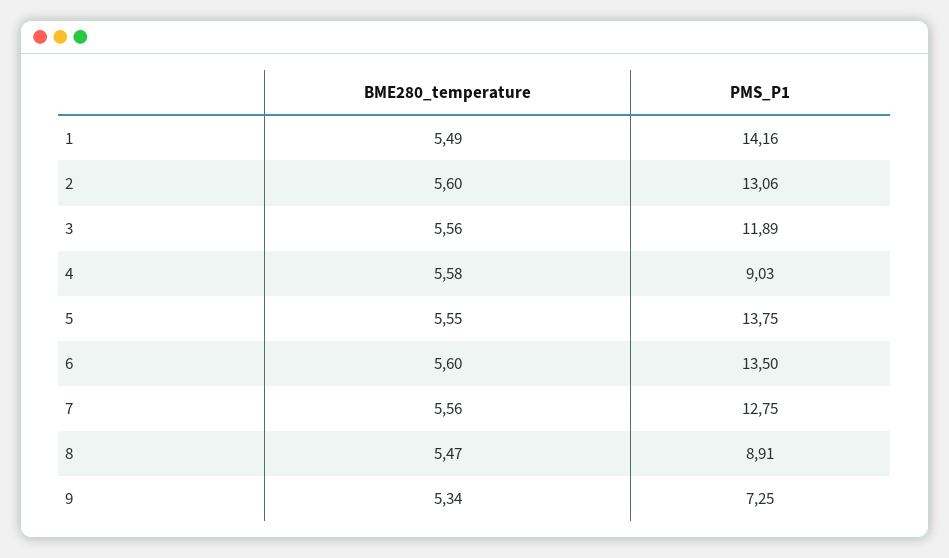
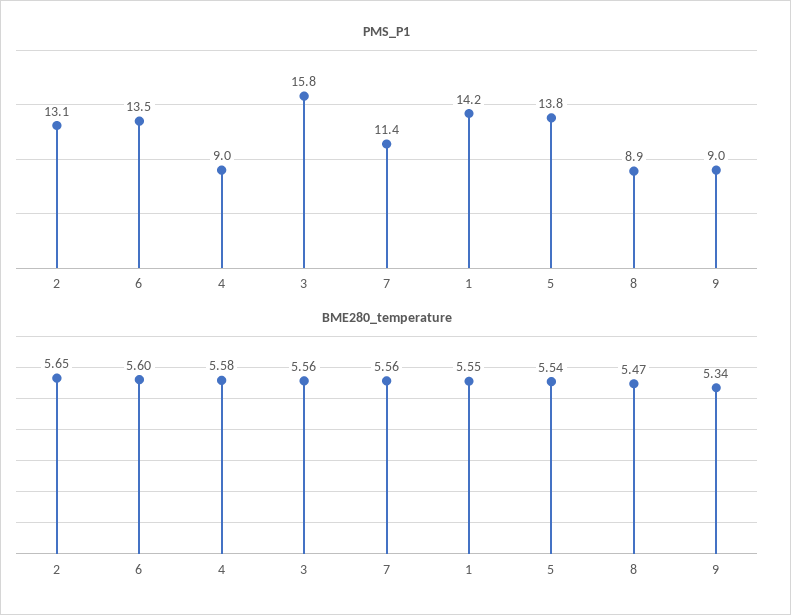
  {
    "BME280_temperature": {
-     "1": 5.49,
+     "1": 5.55,
-     "2": 5.6,
+     "2": 5.65,
      "3": 5.56,
      "4": 5.58,
-     "5": 5.55,
+     "5": 5.54,
      "6": 5.6,
      "7": 5.56,
      "8": 5.47,
      "9": 5.34
    },
    "PMS_P1": {
      "1": 14.16,
      "2": 13.06,
-     "3": 11.89,
+     "3": 15.8,
      "4": 9.03,
      "5": 13.75,
      "6": 13.5,
-     "7": 12.75,
+     "7": 11.4,
      "8": 8.91,
-     "9": 7.25
+     "9": 9
    }
  }

